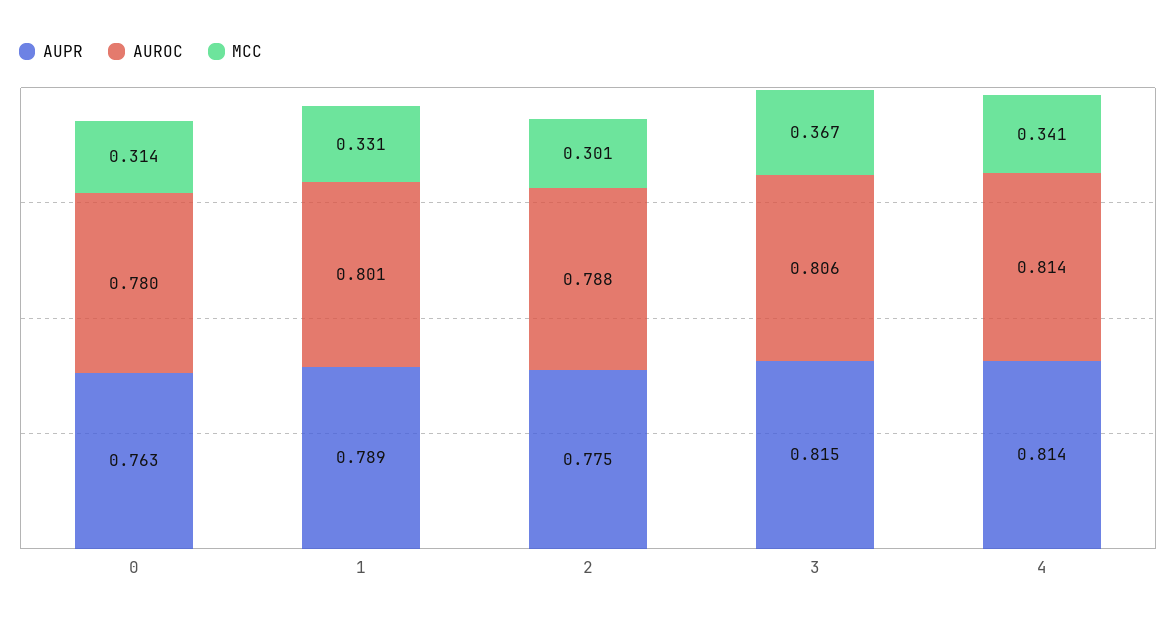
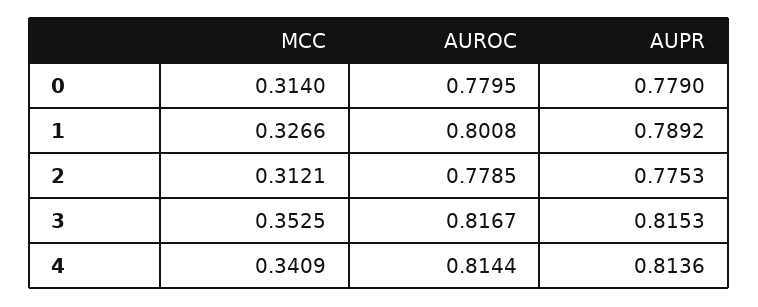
  {
    "AUPR": {
-     "0": 0.763,
+     "0": 0.779,
      "1": 0.7892,
      "2": 0.7753,
      "3": 0.8153,
      "4": 0.8136
    },
    "AUROC": {
      "0": 0.7795,
      "1": 0.8008,
-     "2": 0.788,
+     "2": 0.7785,
-     "3": 0.806,
+     "3": 0.8167,
      "4": 0.8144
    },
    "MCC": {
      "0": 0.314,
-     "1": 0.331,
+     "1": 0.3266,
-     "2": 0.301,
+     "2": 0.3121,
-     "3": 0.367,
+     "3": 0.3525,
      "4": 0.3409
    }
  }

